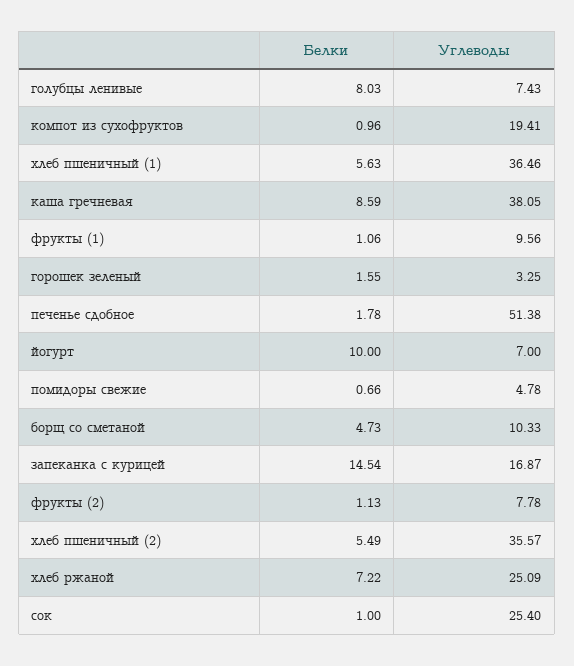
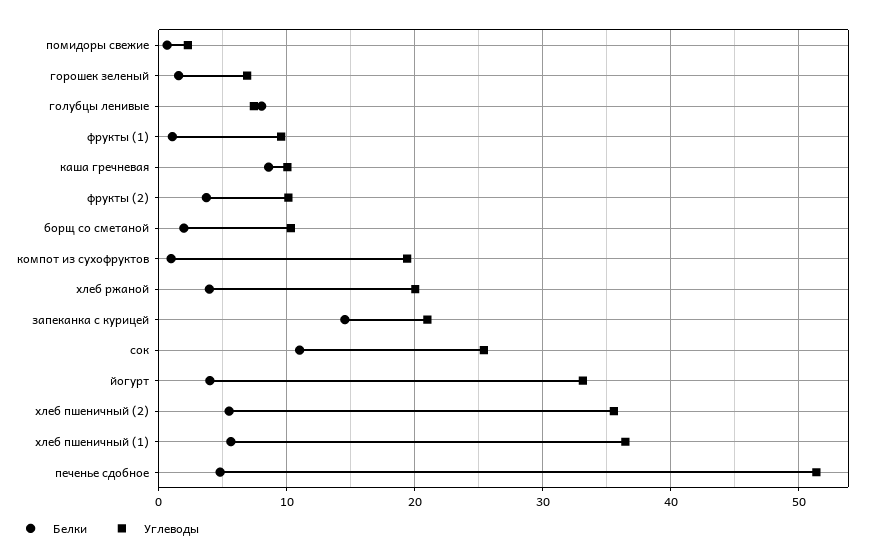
  {
    "Белки": {
      "голубцы ленивые": 8.03,
      "компот из сухофруктов": 0.96,
      "хлеб пшеничный (1)": 5.63,
      "каша гречневая": 8.59,
      "фрукты (1)": 1.06,
      "горошек зеленый": 1.55,
-     "печенье сдобное": 1.78,
+     "печенье сдобное": 5,
-     "йогурт": 10,
+     "йогурт": 4,
      "помидоры свежие": 0.66,
-     "борщ со сметаной": 4.73,
+     "борщ со сметаной": 2,
      "запеканка с курицей": 14.54,
-     "фрукты (2)": 1.13,
+     "фрукты (2)": 4,
      "хлеб пшеничный (2)": 5.49,
-     "хлеб ржаной": 7.22,
+     "хлеб ржаной": 4,
-     "сок": 1
+     "сок": 11
    },
    "Углеводы": {
      "голубцы ленивые": 7.43,
      "компот из сухофруктов": 19.41,
      "хлеб пшеничный (1)": 36.46,
-     "каша гречневая": 38.05,
+     "каша гречневая": 10,
      "фрукты (1)": 9.56,
-     "горошек зеленый": 3.25,
+     "горошек зеленый": 7,
      "печенье сдобное": 51.38,
-     "йогурт": 7,
+     "йогурт": 33,
-     "помидоры свежие": 4.78,
+     "помидоры свежие": 2,
      "борщ со сметаной": 10.33,
-     "запеканка с курицей": 16.87,
+     "запеканка с курицей": 21,
-     "фрукты (2)": 7.78,
+     "фрукты (2)": 10,
      "хлеб пшеничный (2)": 35.57,
-     "хлеб ржаной": 25.09,
+     "хлеб ржаной": 20,
      "сок": 25.4
    }
  }

